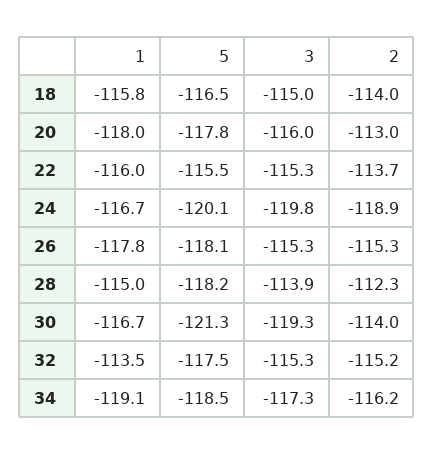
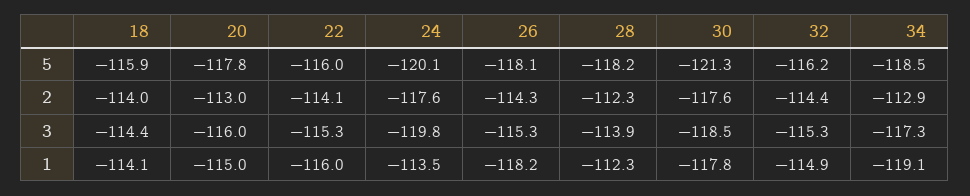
  {
    "1": {
-     "18": -115.8,
+     "18": -114.1,
-     "20": -118,
+     "20": -115,
      "22": -116,
-     "24": -116.7,
+     "24": -113.5,
-     "26": -117.8,
+     "26": -118.2,
-     "28": -115,
+     "28": -112.3,
-     "30": -116.7,
+     "30": -117.8,
-     "32": -113.5,
+     "32": -114.9,
      "34": -119.1
    },
    "5": {
-     "18": -116.5,
+     "18": -115.9,
      "20": -117.8,
-     "22": -115.5,
+     "22": -116,
      "24": -120.1,
      "26": -118.1,
      "28": -118.2,
      "30": -121.3,
-     "32": -117.5,
+     "32": -116.2,
      "34": -118.5
    },
    "3": {
-     "18": -115,
+     "18": -114.4,
      "20": -116,
      "22": -115.3,
      "24": -119.8,
      "26": -115.3,
      "28": -113.9,
-     "30": -119.3,
+     "30": -118.5,
      "32": -115.3,
      "34": -117.3
    },
    "2": {
      "18": -114,
      "20": -113,
-     "22": -113.7,
+     "22": -114.1,
-     "24": -118.9,
+     "24": -117.6,
-     "26": -115.3,
+     "26": -114.3,
      "28": -112.3,
-     "30": -114,
+     "30": -117.6,
-     "32": -115.2,
+     "32": -114.4,
-     "34": -116.2
+     "34": -112.9
    }
  }

